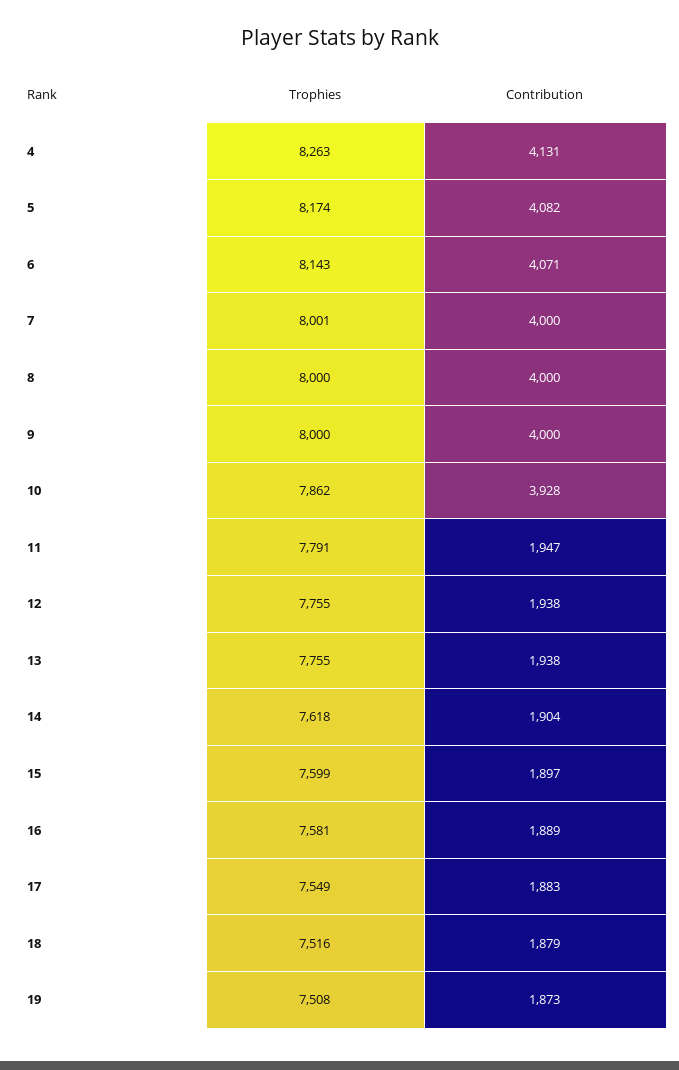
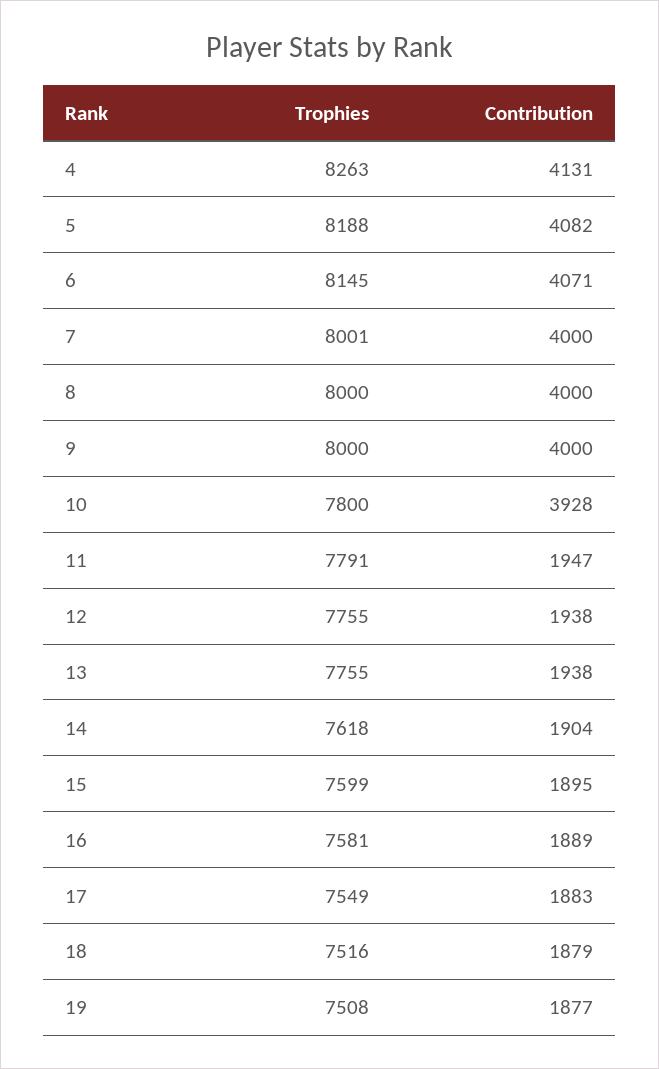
  {
    "Trophies": {
      "4": 8263,
-     "5": 8174,
+     "5": 8188,
-     "6": 8143,
+     "6": 8145,
      "7": 8001,
      "8": 8000,
      "9": 8000,
-     "10": 7862,
+     "10": 7800,
      "11": 7791,
      "12": 7755,
      "13": 7755,
      "14": 7618,
      "15": 7599,
      "16": 7581,
      "17": 7549,
      "18": 7516,
      "19": 7508
    },
    "Contribution": {
      "4": 4131,
      "5": 4082,
      "6": 4071,
      "7": 4000,
      "8": 4000,
      "9": 4000,
      "10": 3928,
      "11": 1947,
      "12": 1938,
      "13": 1938,
      "14": 1904,
-     "15": 1897,
+     "15": 1895,
      "16": 1889,
      "17": 1883,
      "18": 1879,
-     "19": 1873
+     "19": 1877
    }
  }

